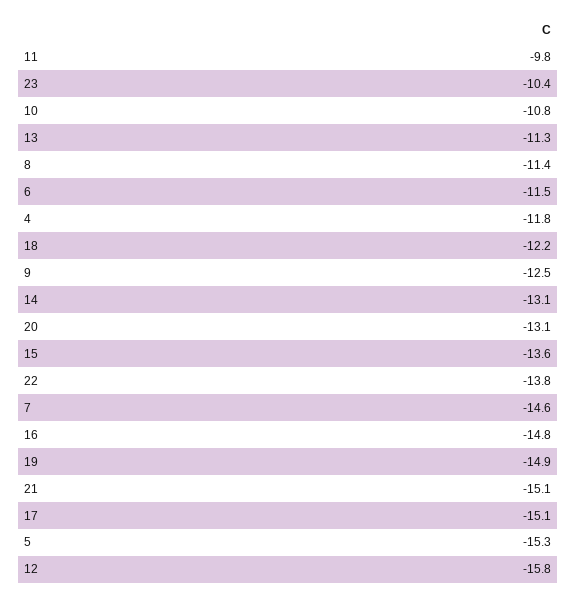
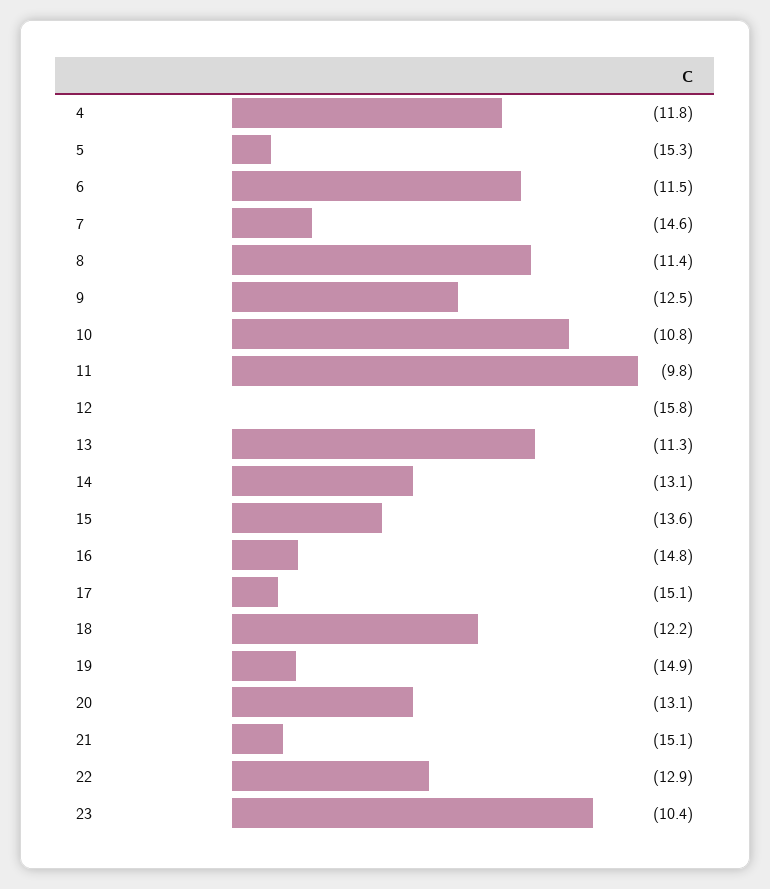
  {
    "11": -9.8,
    "23": -10.4,
    "10": -10.8,
    "13": -11.3,
    "8": -11.4,
    "6": -11.5,
    "4": -11.8,
    "18": -12.2,
    "9": -12.5,
    "14": -13.1,
    "20": -13.1,
    "15": -13.6,
-   "22": -13.8,
+   "22": -12.9,
    "7": -14.6,
    "16": -14.8,
    "19": -14.9,
    "21": -15.1,
    "17": -15.1,
    "5": -15.3,
    "12": -15.8
  }

